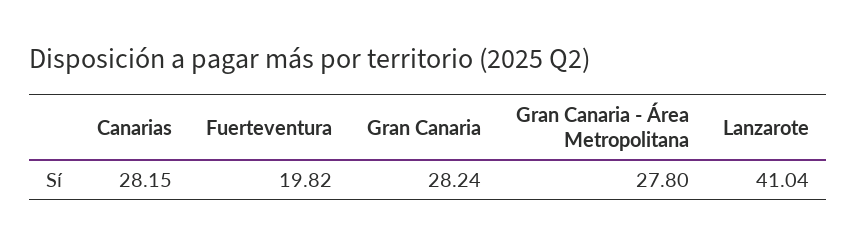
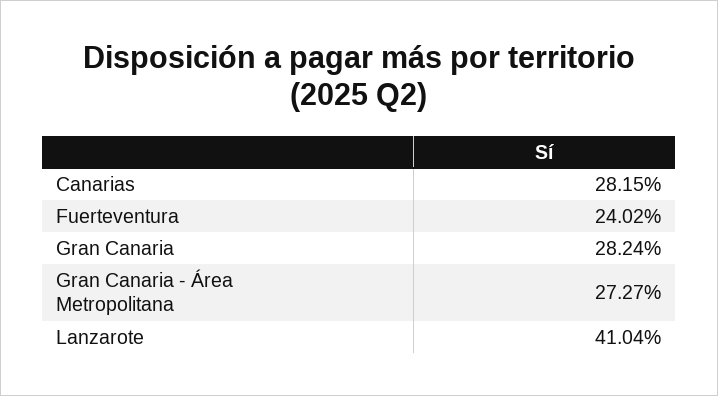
  {
    "Canarias": 28.15,
-   "Fuerteventura": 19.82,
+   "Fuerteventura": 24.02,
    "Gran Canaria": 28.24,
-   "Gran Canaria - Área Metropolitana": 27.8,
+   "Gran Canaria - Área Metropolitana": 27.27,
    "Lanzarote": 41.04
  }

